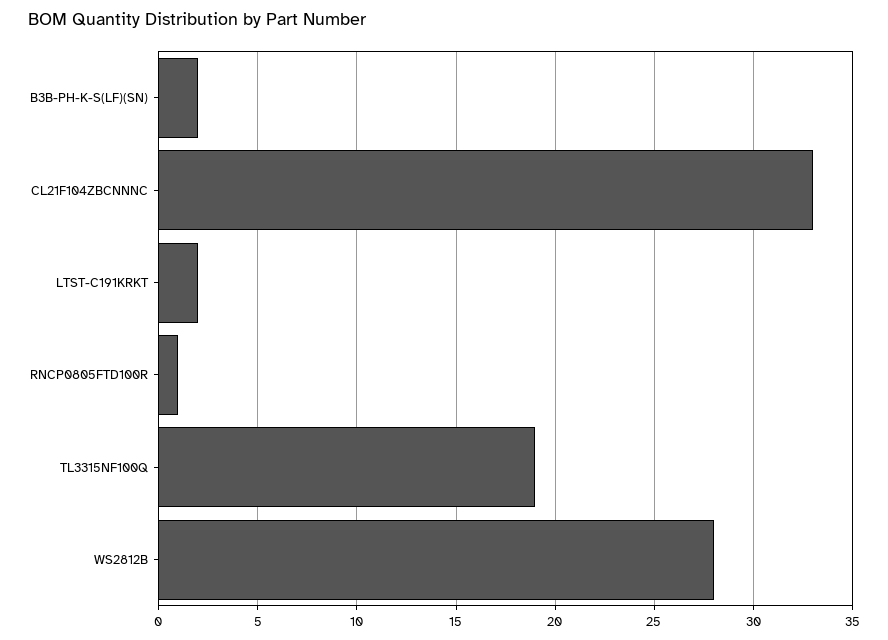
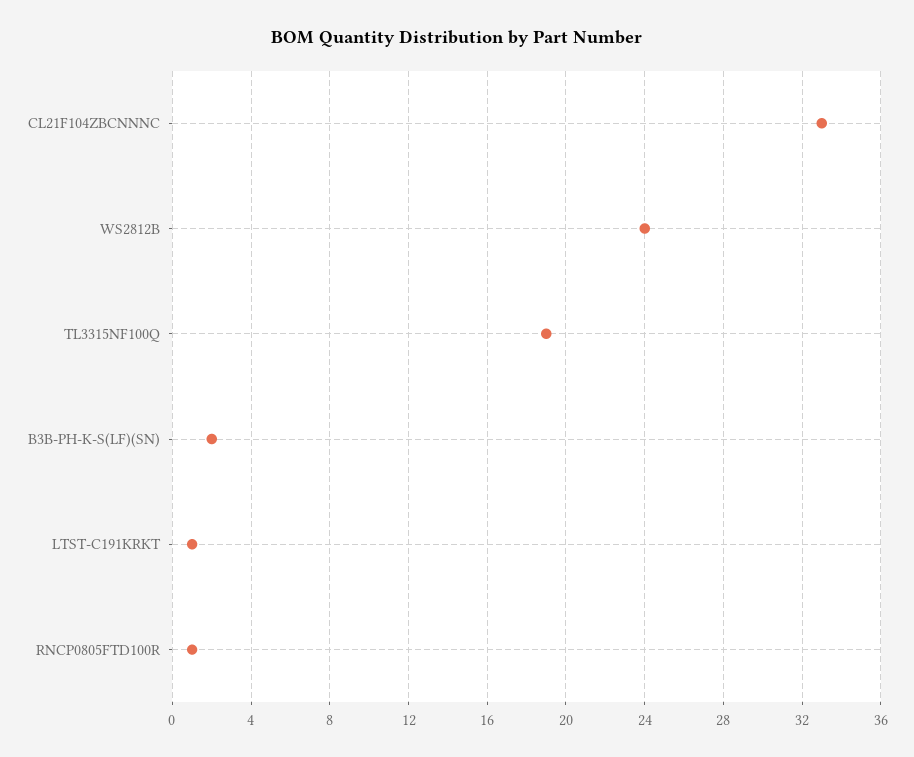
  {
    "B3B-PH-K-S(LF)(SN)": 2,
    "CL21F104ZBCNNNC": 33,
-   "LTST-C191KRKT": 2,
+   "LTST-C191KRKT": 1,
    "RNCP0805FTD100R": 1,
    "TL3315NF100Q": 19,
-   "WS2812B": 28
+   "WS2812B": 24
  }

